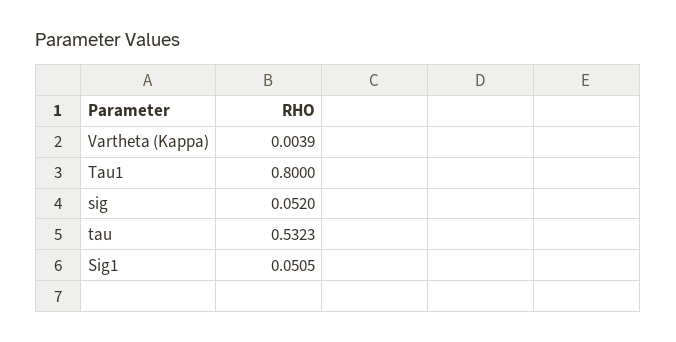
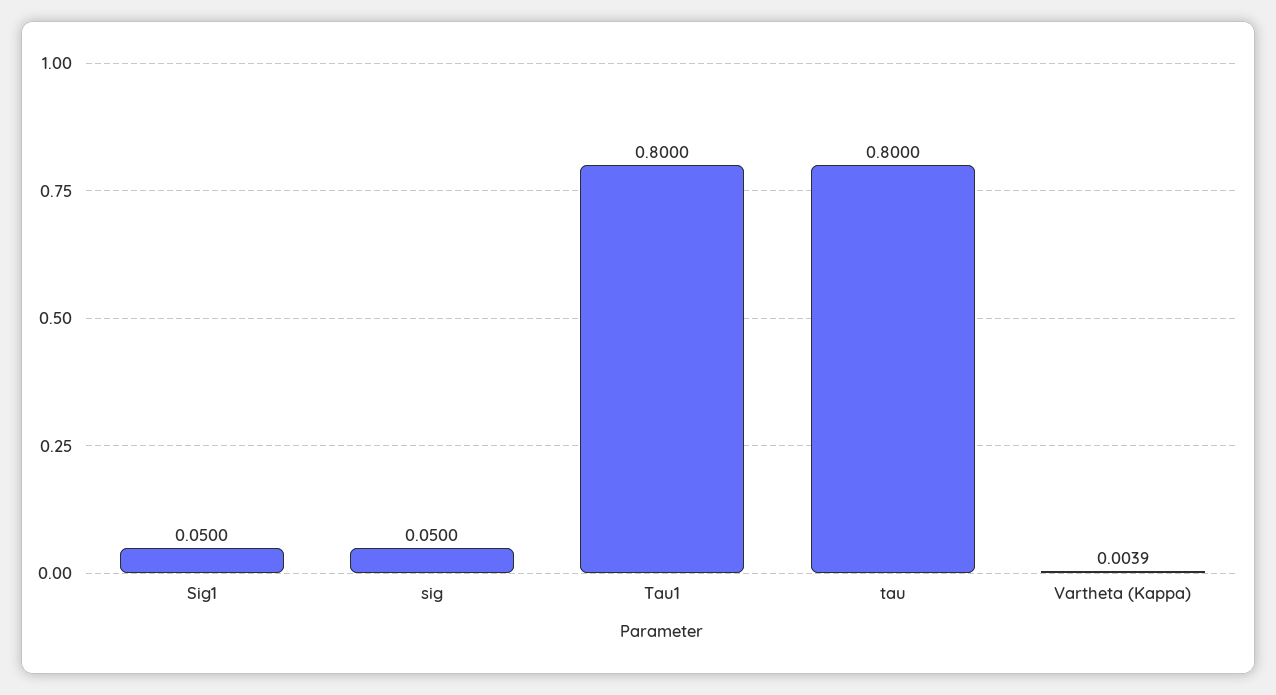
  {
    "Vartheta (Kappa)": 0.0039,
    "Tau1": 0.8,
-   "sig": 0.052,
+   "sig": 0.05,
-   "tau": 0.5323,
+   "tau": 0.8,
-   "Sig1": 0.0505
+   "Sig1": 0.05
  }

